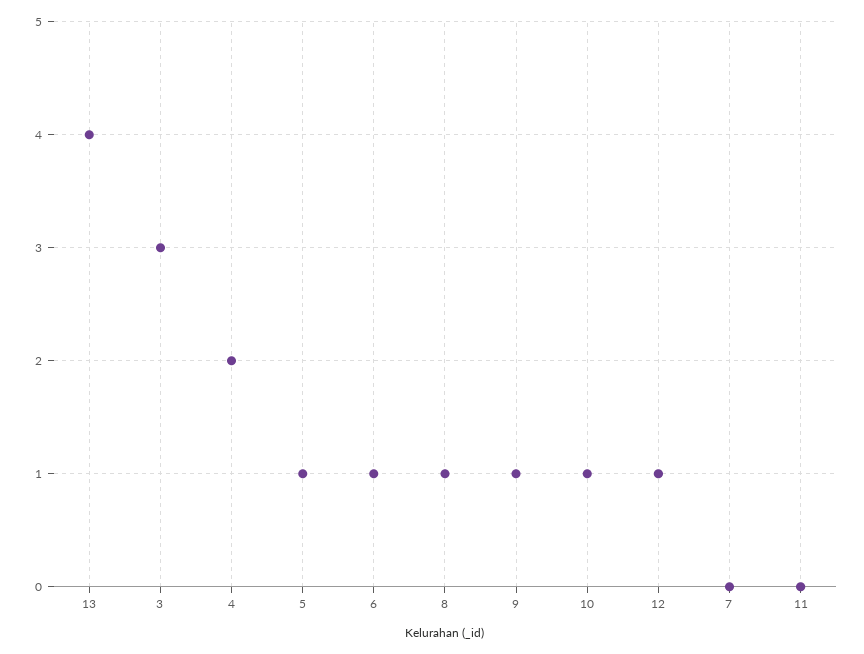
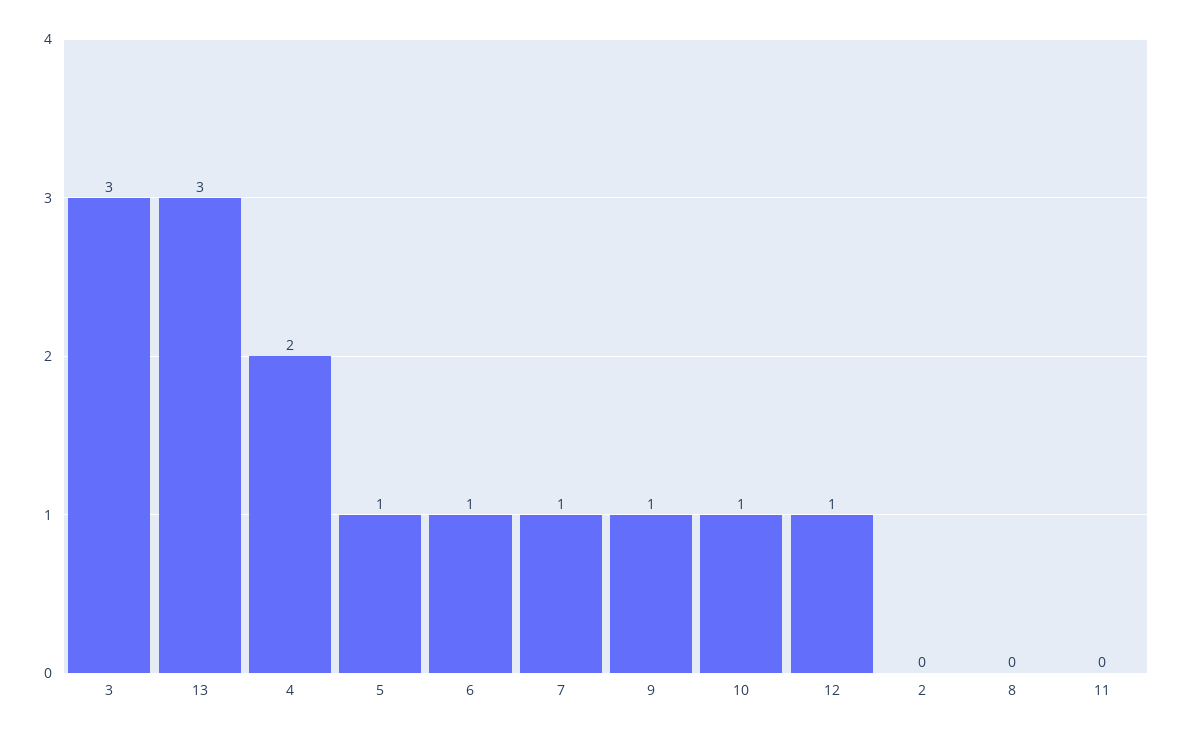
  {
-   "13": 4,
+   "13": 3,
    "3": 3,
    "4": 2,
    "5": 1,
    "6": 1,
-   "8": 1,
+   "8": 0,
    "9": 1,
    "10": 1,
    "12": 1,
-   "7": 0,
+   "7": 1,
-   "11": 0
+   "11": 0,
+   "2": 0
  }

